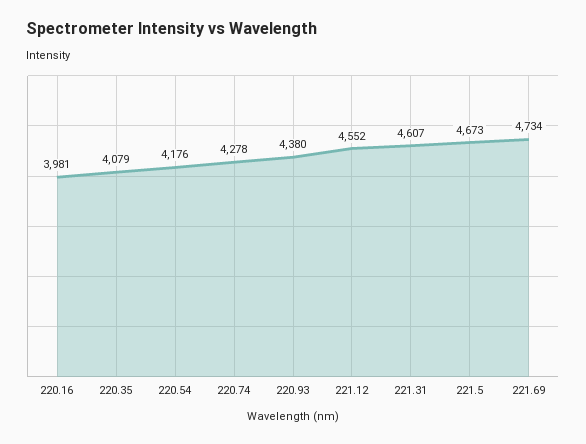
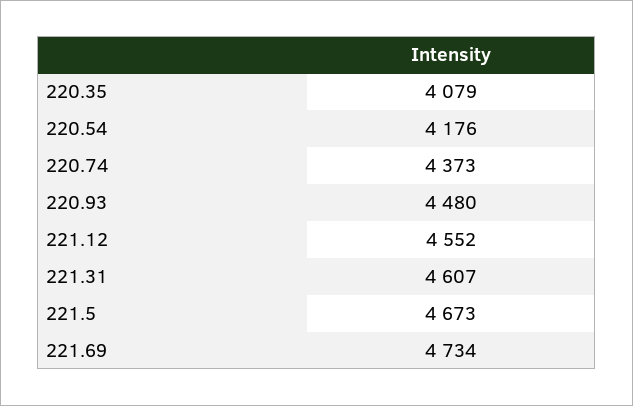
  {
-   "220.16": 3981,
    "220.35": 4079,
    "220.54": 4176,
-   "220.74": 4278,
+   "220.74": 4373,
-   "220.93": 4380,
+   "220.93": 4480,
    "221.12": 4552,
    "221.31": 4607,
    "221.5": 4673,
    "221.69": 4734
  }

